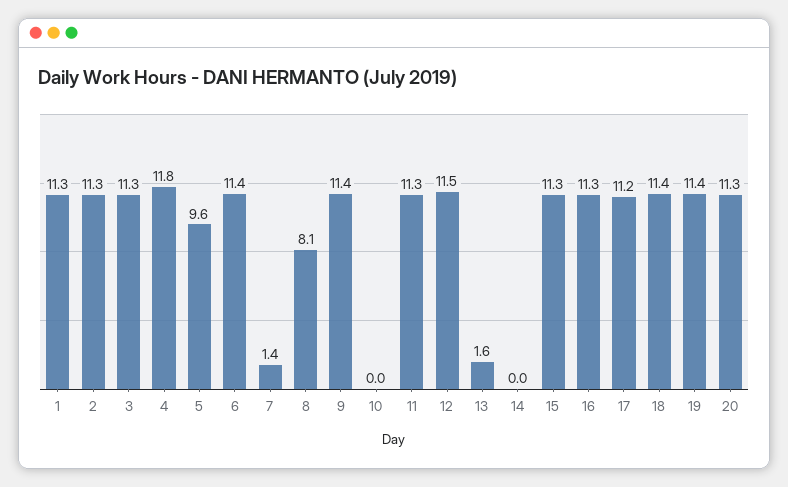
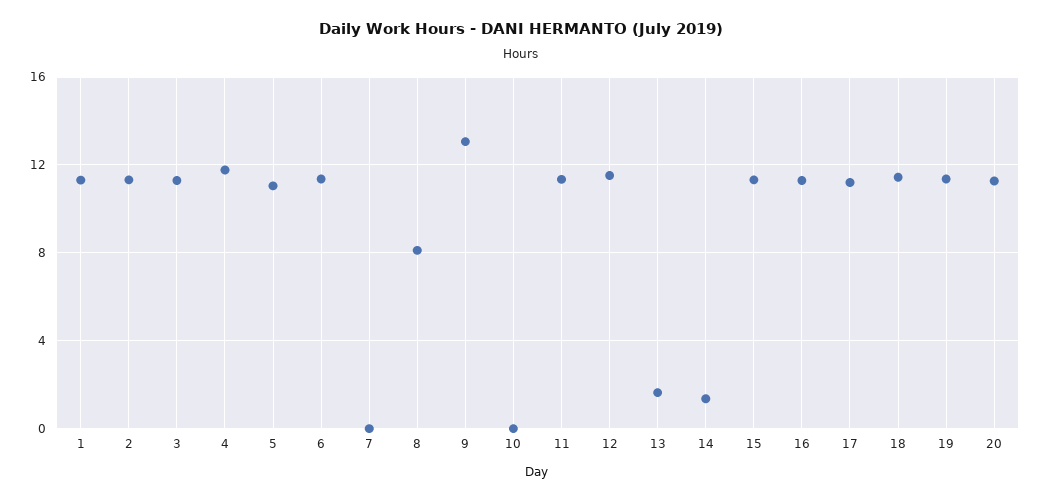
  {
    "1": 11.3,
    "2": 11.3,
    "3": 11.3,
    "4": 11.8,
-   "5": 9.6,
+   "5": 11,
    "6": 11.4,
-   "7": 1.4,
+   "7": 0,
    "8": 8.1,
-   "9": 11.4,
+   "9": 13,
    "10": 0,
    "11": 11.3,
    "12": 11.5,
    "13": 1.6,
-   "14": 0,
+   "14": 1.5,
    "15": 11.3,
    "16": 11.3,
    "17": 11.2,
    "18": 11.4,
    "19": 11.4,
    "20": 11.3
  }

